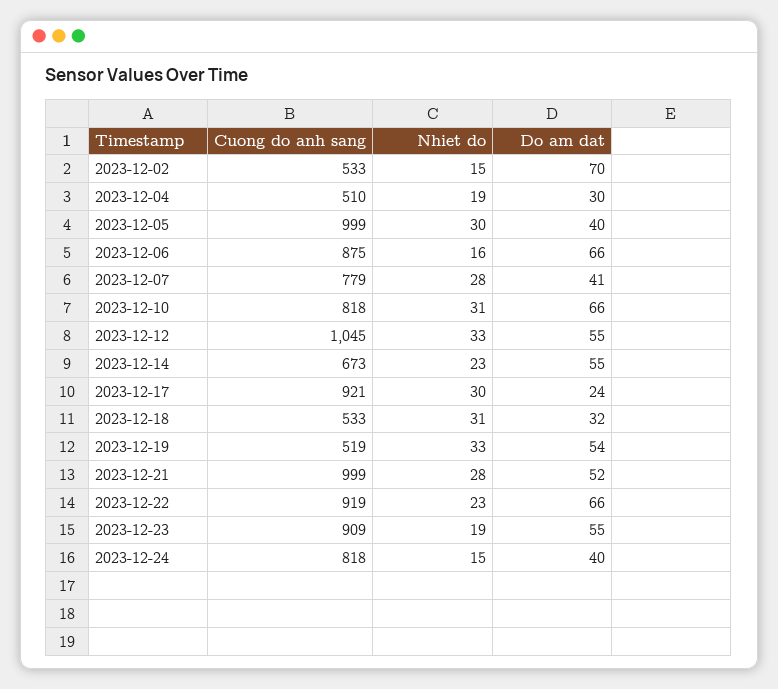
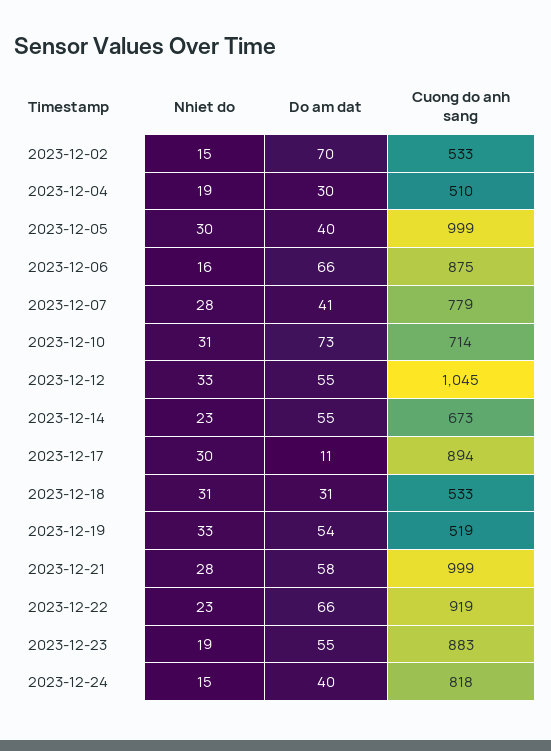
  {
    "Cuong do anh sang": {
      "2023-12-02": 533,
      "2023-12-04": 510,
      "2023-12-05": 999,
      "2023-12-06": 875,
      "2023-12-07": 779,
-     "2023-12-10": 818,
+     "2023-12-10": 714,
      "2023-12-12": 1045,
      "2023-12-14": 673,
-     "2023-12-17": 921,
+     "2023-12-17": 894,
      "2023-12-18": 533,
      "2023-12-19": 519,
      "2023-12-21": 999,
      "2023-12-22": 919,
-     "2023-12-23": 909,
+     "2023-12-23": 883,
      "2023-12-24": 818
    },
    "Nhiet do": {
      "2023-12-02": 15,
      "2023-12-04": 19,
      "2023-12-05": 30,
      "2023-12-06": 16,
      "2023-12-07": 28,
      "2023-12-10": 31,
      "2023-12-12": 33,
      "2023-12-14": 23,
      "2023-12-17": 30,
      "2023-12-18": 31,
      "2023-12-19": 33,
      "2023-12-21": 28,
      "2023-12-22": 23,
      "2023-12-23": 19,
      "2023-12-24": 15
    },
    "Do am dat": {
      "2023-12-02": 70,
      "2023-12-04": 30,
      "2023-12-05": 40,
      "2023-12-06": 66,
      "2023-12-07": 41,
-     "2023-12-10": 66,
+     "2023-12-10": 73,
      "2023-12-12": 55,
      "2023-12-14": 55,
-     "2023-12-17": 24,
+     "2023-12-17": 11,
-     "2023-12-18": 32,
+     "2023-12-18": 31,
      "2023-12-19": 54,
-     "2023-12-21": 52,
+     "2023-12-21": 58,
      "2023-12-22": 66,
      "2023-12-23": 55,
      "2023-12-24": 40
    }
  }

